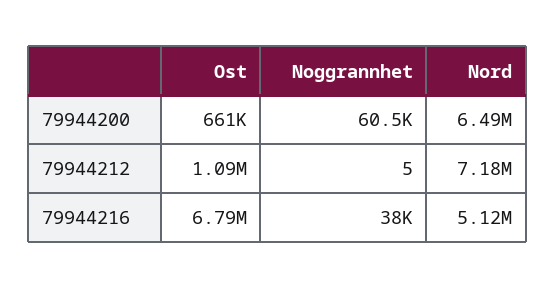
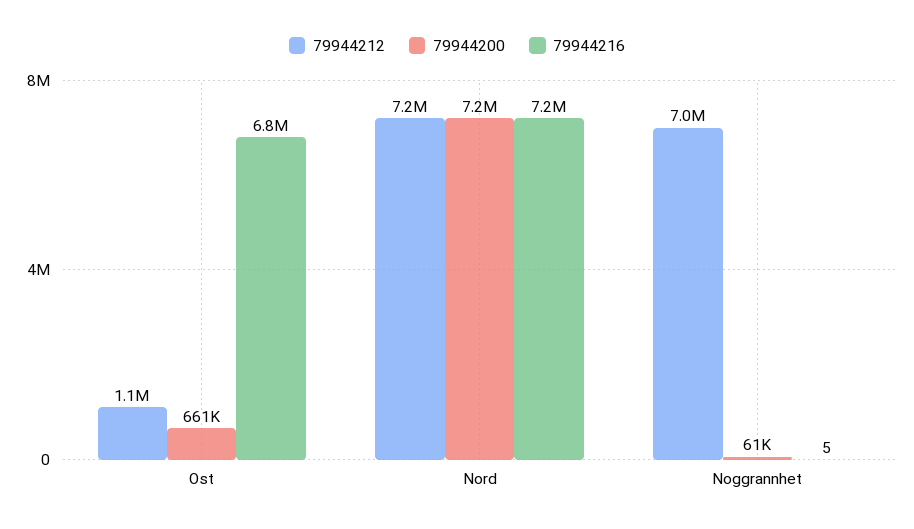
  {
    "79944200": {
      "Ost": 661000,
      "Noggrannhet": 60500,
-     "Nord": 6490000
+     "Nord": 7200000
    },
    "79944212": {
      "Ost": 1090000,
-     "Noggrannhet": 5,
+     "Noggrannhet": 7000000,
      "Nord": 7180000
    },
    "79944216": {
      "Ost": 6790000,
-     "Noggrannhet": 38000,
+     "Noggrannhet": 5,
-     "Nord": 5120000
+     "Nord": 7200000
    }
  }

